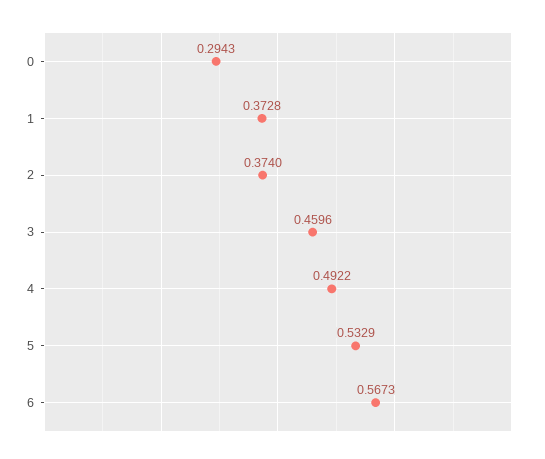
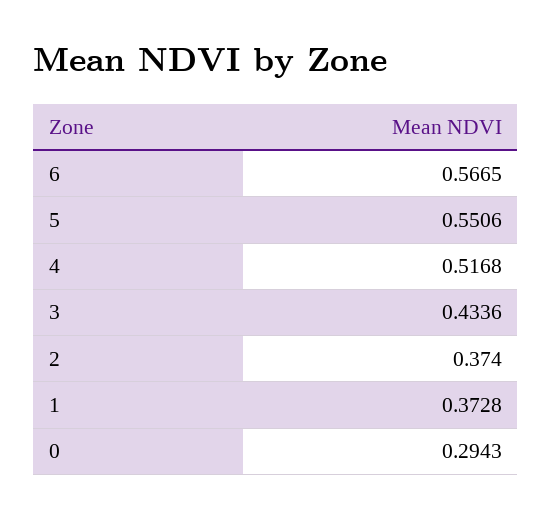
  {
    "0": 0.2943,
    "1": 0.3728,
    "2": 0.374,
-   "3": 0.4596,
+   "3": 0.4336,
-   "4": 0.4922,
+   "4": 0.5168,
-   "5": 0.5329,
+   "5": 0.5506,
-   "6": 0.5673
+   "6": 0.5665
  }

